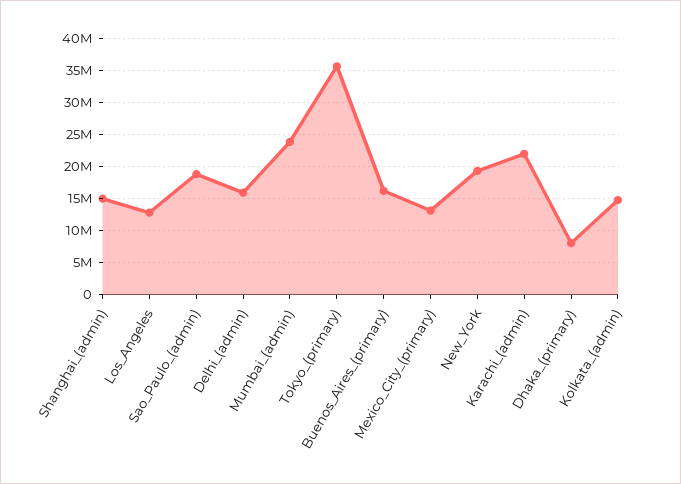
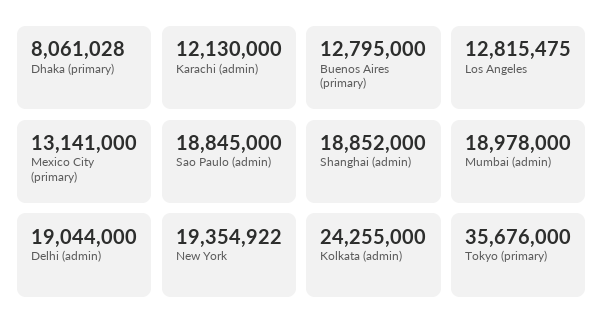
  {
-   "Shanghai_(admin)": 15000000,
+   "Shanghai_(admin)": 18852000,
    "Los_Angeles": 12815475,
    "Sao_Paulo_(admin)": 18845000,
-   "Delhi_(admin)": 16000000,
+   "Delhi_(admin)": 19044000,
-   "Mumbai_(admin)": 24000000,
+   "Mumbai_(admin)": 18978000,
    "Tokyo_(primary)": 35676000,
-   "Buenos_Aires_(primary)": 16000000,
+   "Buenos_Aires_(primary)": 12795000,
    "Mexico_City_(primary)": 13141000,
    "New_York": 19354922,
-   "Karachi_(admin)": 22000000,
+   "Karachi_(admin)": 12130000,
    "Dhaka_(primary)": 8061028,
-   "Kolkata_(admin)": 15000000
+   "Kolkata_(admin)": 24255000
  }

